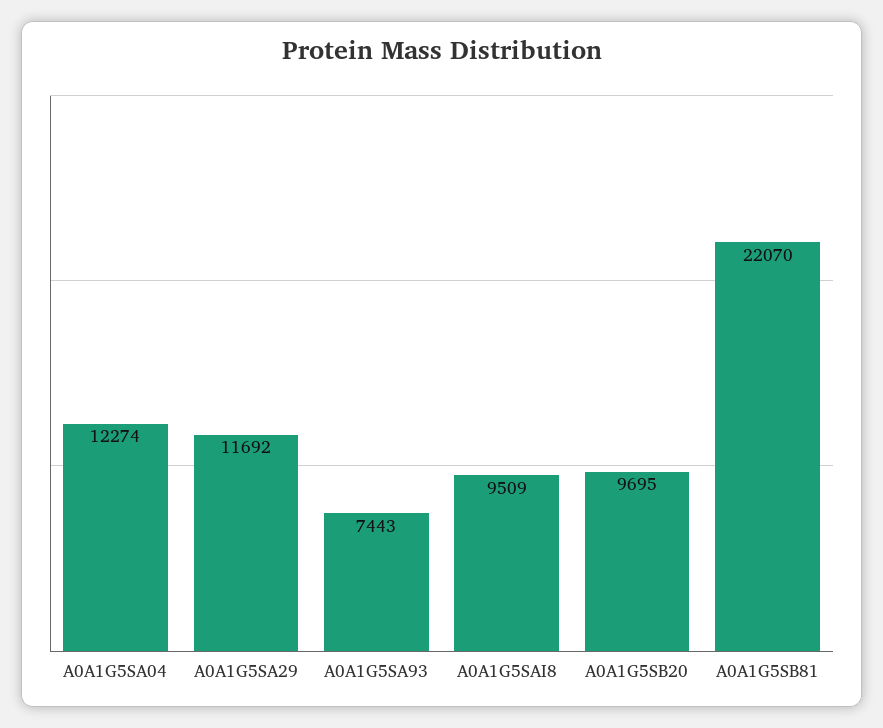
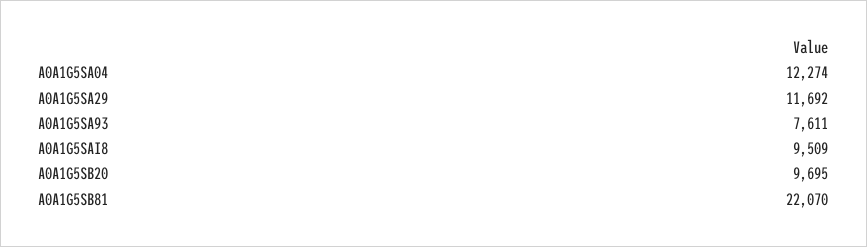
  {
    "A0A1G5SA04": 12274,
    "A0A1G5SA29": 11692,
-   "A0A1G5SA93": 7443,
+   "A0A1G5SA93": 7611,
    "A0A1G5SAI8": 9509,
    "A0A1G5SB20": 9695,
    "A0A1G5SB81": 22070
  }

